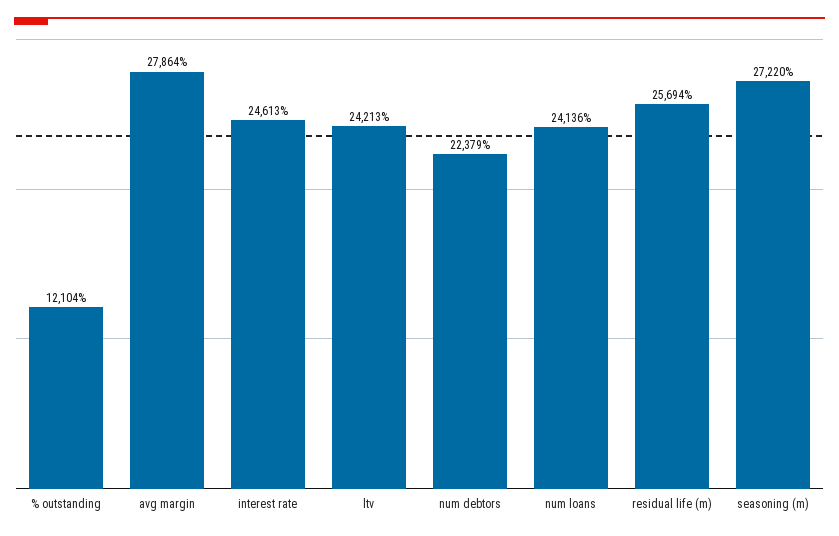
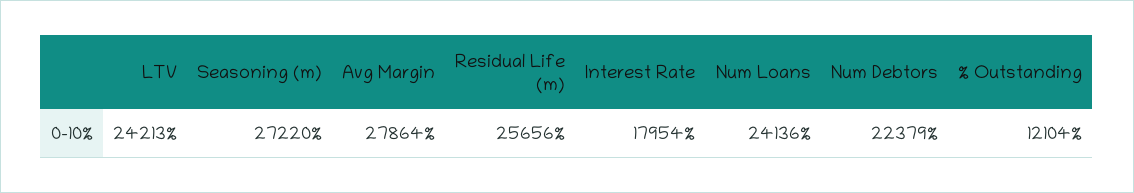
  {
    "% outstanding": 12104,
    "avg margin": 27864,
-   "interest rate": 24613,
+   "interest rate": 17954,
    "ltv": 24213,
    "num debtors": 22379,
    "num loans": 24136,
-   "residual life (m)": 25694,
+   "residual life (m)": 25656,
    "seasoning (m)": 27220
  }

